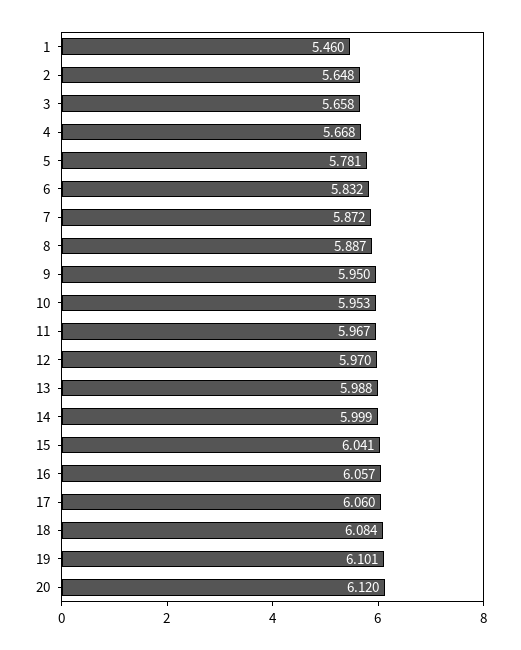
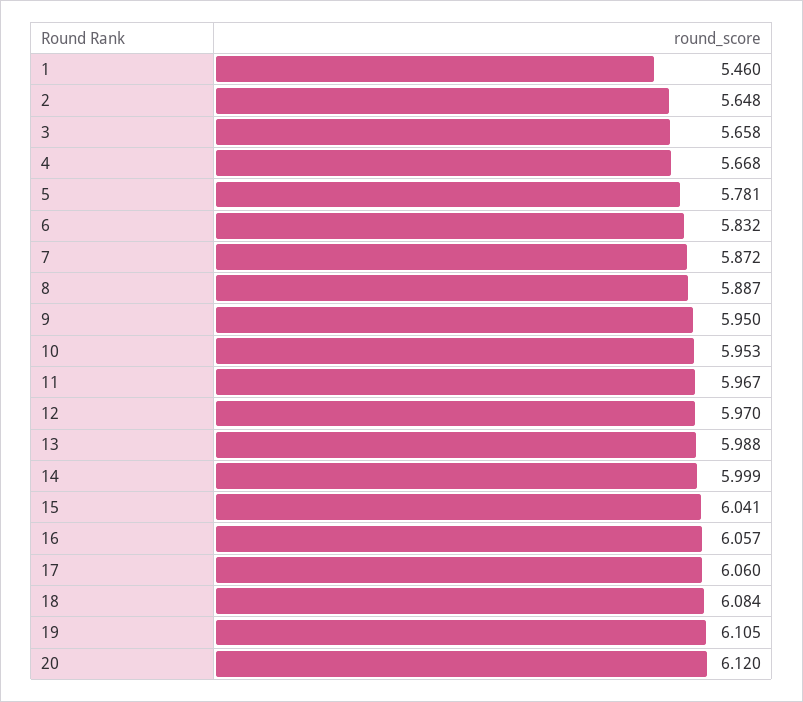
  {
    "1": 5.46,
    "2": 5.648,
    "3": 5.658,
    "4": 5.668,
    "5": 5.781,
    "6": 5.832,
    "7": 5.872,
    "8": 5.887,
    "9": 5.95,
    "10": 5.953,
    "11": 5.967,
    "12": 5.97,
    "13": 5.988,
    "14": 5.999,
    "15": 6.041,
    "16": 6.057,
    "17": 6.06,
    "18": 6.084,
-   "19": 6.101,
+   "19": 6.105,
    "20": 6.12
  }

